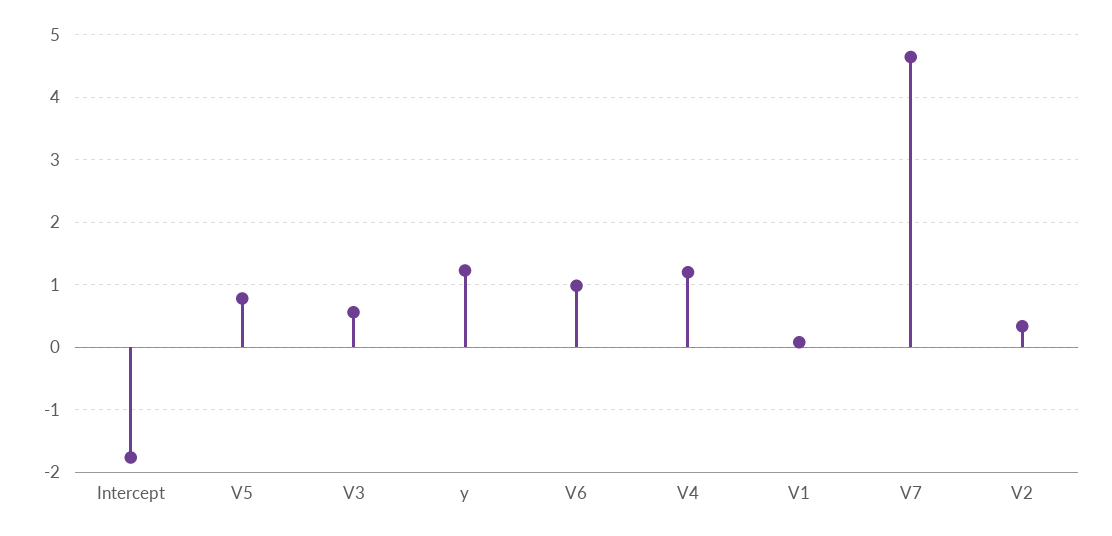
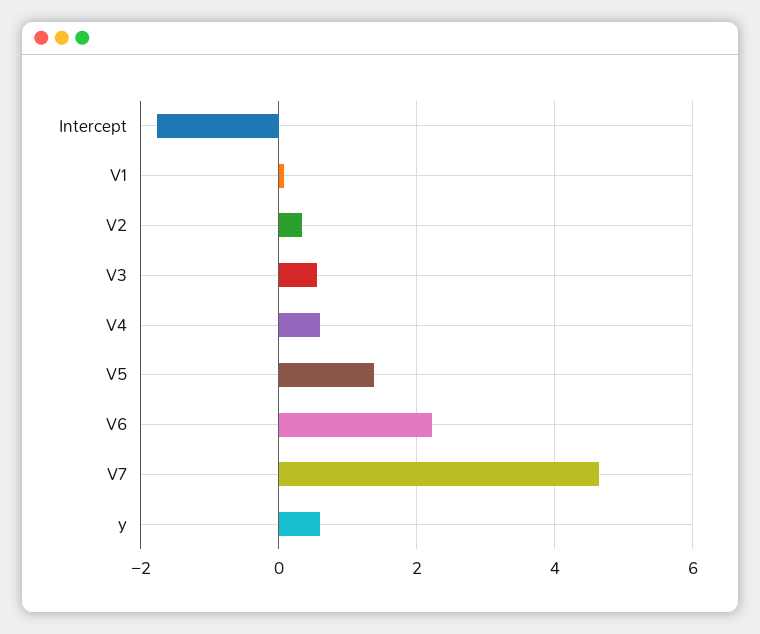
  {
    "Intercept": -1.8,
-   "V5": 0.8,
+   "V5": 1.4,
    "V3": 0.6,
-   "y": 1.2,
+   "y": 0.6,
-   "V6": 1,
+   "V6": 2.2,
-   "V4": 1.2,
+   "V4": 0.6,
    "V1": 0.1,
    "V7": 4.6,
    "V2": 0.3
  }

